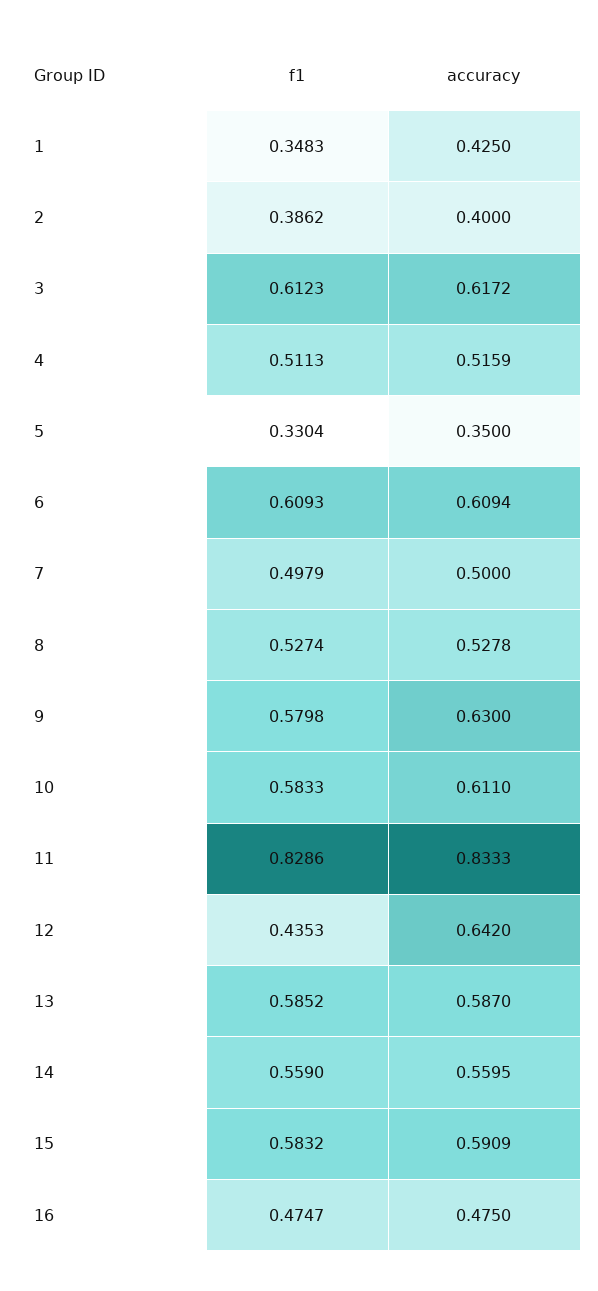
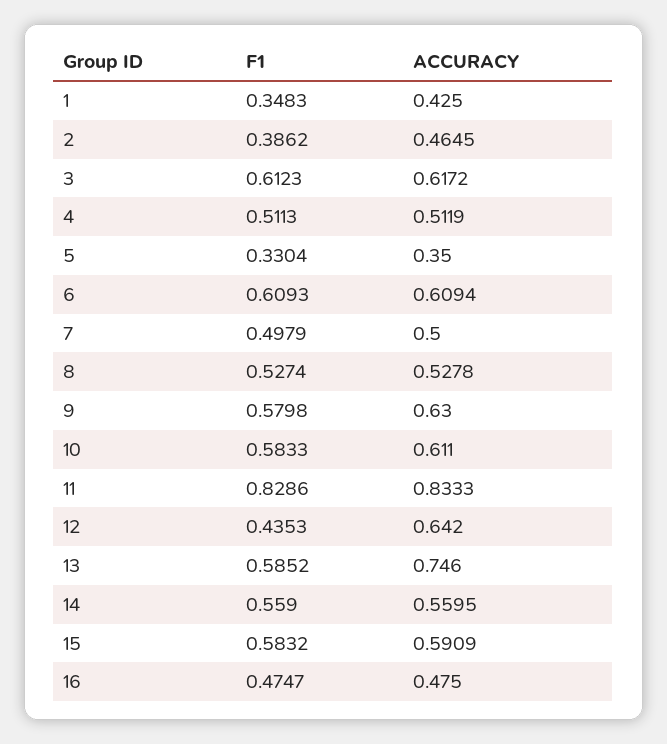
  {
    "f1": {
      "1": 0.3483,
      "2": 0.3862,
      "3": 0.6123,
      "4": 0.5113,
      "5": 0.3304,
      "6": 0.6093,
      "7": 0.4979,
      "8": 0.5274,
      "9": 0.5798,
      "10": 0.5833,
      "11": 0.8286,
      "12": 0.4353,
      "13": 0.5852,
      "14": 0.559,
      "15": 0.5832,
      "16": 0.4747
    },
    "accuracy": {
      "1": 0.425,
-     "2": 0.4,
+     "2": 0.4645,
      "3": 0.6172,
-     "4": 0.5159,
+     "4": 0.5119,
      "5": 0.35,
      "6": 0.6094,
      "7": 0.5,
      "8": 0.5278,
      "9": 0.63,
      "10": 0.611,
      "11": 0.8333,
      "12": 0.642,
-     "13": 0.587,
+     "13": 0.746,
      "14": 0.5595,
      "15": 0.5909,
      "16": 0.475
    }
  }

